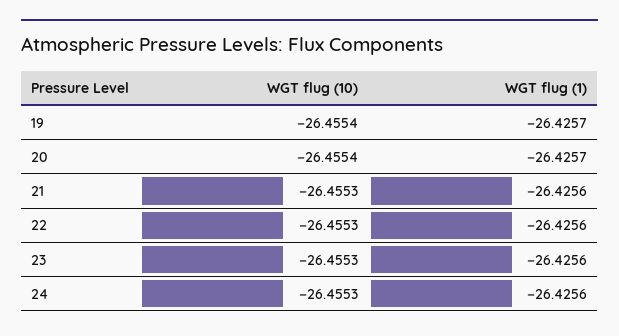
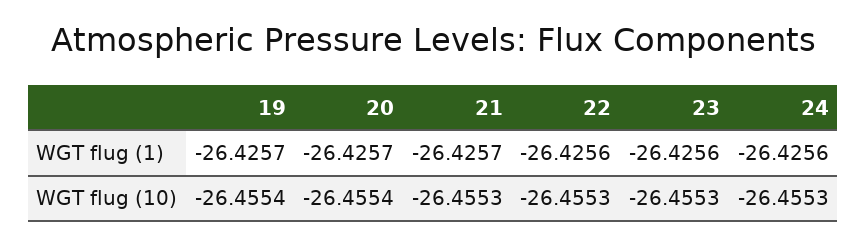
  {
    "WGT flug (10)": {
      "19": -26.4554,
      "20": -26.4554,
      "21": -26.4553,
      "22": -26.4553,
      "23": -26.4553,
      "24": -26.4553
    },
    "WGT flug (1)": {
      "19": -26.4257,
      "20": -26.4257,
-     "21": -26.4256,
+     "21": -26.4257,
      "22": -26.4256,
      "23": -26.4256,
      "24": -26.4256
    }
  }

